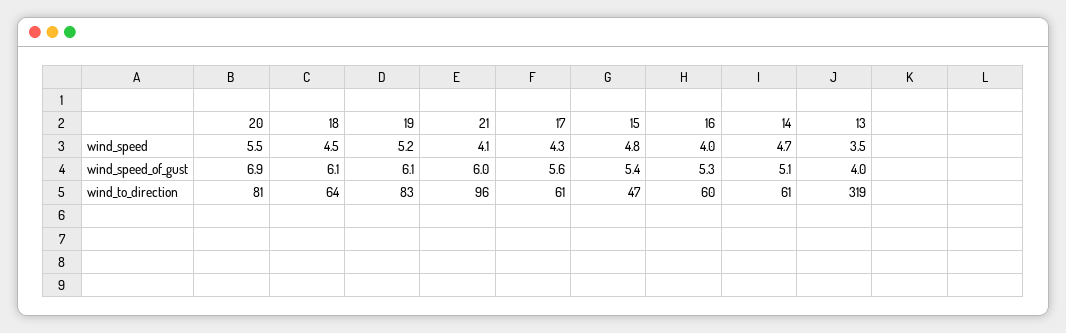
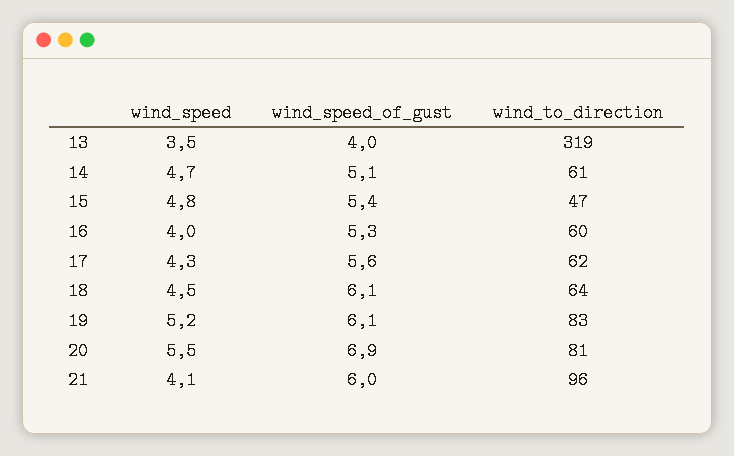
  {
    "20": {
      "wind_speed": 5.5,
      "wind_speed_of_gust": 6.9,
      "wind_to_direction": 81
    },
    "18": {
      "wind_speed": 4.5,
      "wind_speed_of_gust": 6.1,
      "wind_to_direction": 64
    },
    "19": {
      "wind_speed": 5.2,
      "wind_speed_of_gust": 6.1,
      "wind_to_direction": 83
    },
    "21": {
      "wind_speed": 4.1,
      "wind_speed_of_gust": 6,
      "wind_to_direction": 96
    },
    "17": {
      "wind_speed": 4.3,
      "wind_speed_of_gust": 5.6,
-     "wind_to_direction": 61
+     "wind_to_direction": 62
    },
    "15": {
      "wind_speed": 4.8,
      "wind_speed_of_gust": 5.4,
      "wind_to_direction": 47
    },
    "16": {
      "wind_speed": 4,
      "wind_speed_of_gust": 5.3,
      "wind_to_direction": 60
    },
    "14": {
      "wind_speed": 4.7,
      "wind_speed_of_gust": 5.1,
      "wind_to_direction": 61
    },
    "13": {
      "wind_speed": 3.5,
      "wind_speed_of_gust": 4,
      "wind_to_direction": 319
    }
  }

